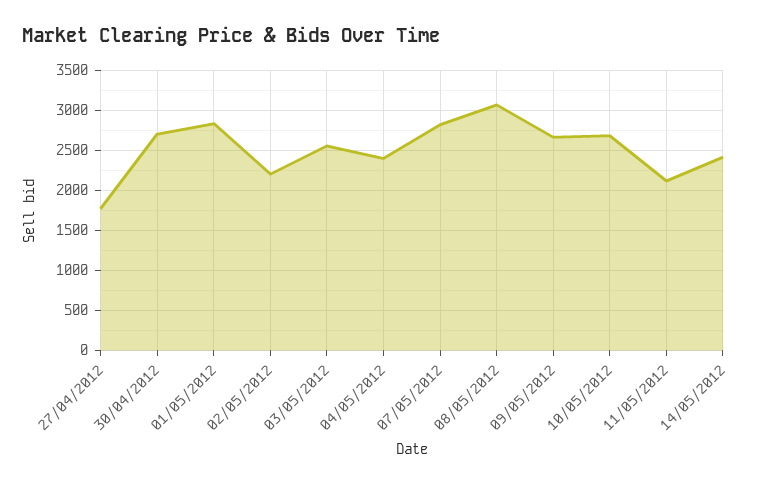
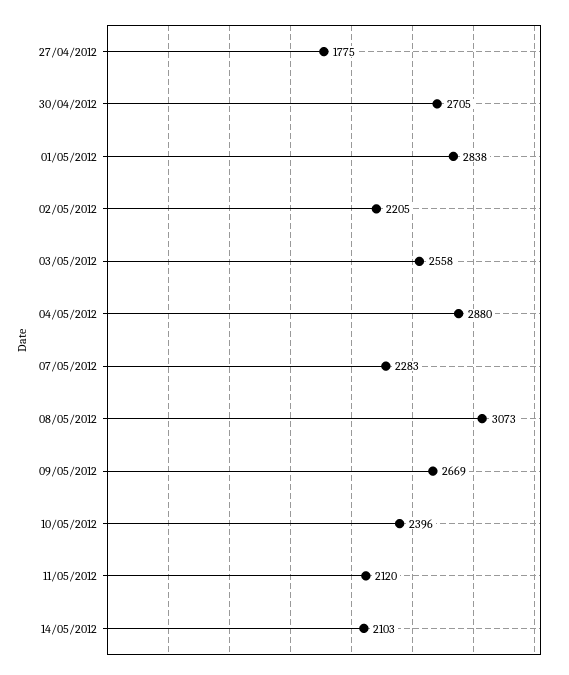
  {
    "27/04/2012": 1775,
    "30/04/2012": 2705,
    "01/05/2012": 2838,
    "02/05/2012": 2205,
    "03/05/2012": 2558,
-   "04/05/2012": 2400,
+   "04/05/2012": 2880,
-   "07/05/2012": 2800,
+   "07/05/2012": 2283,
    "08/05/2012": 3073,
    "09/05/2012": 2669,
-   "10/05/2012": 2700,
+   "10/05/2012": 2396,
    "11/05/2012": 2120,
-   "14/05/2012": 2400
+   "14/05/2012": 2103
  }

